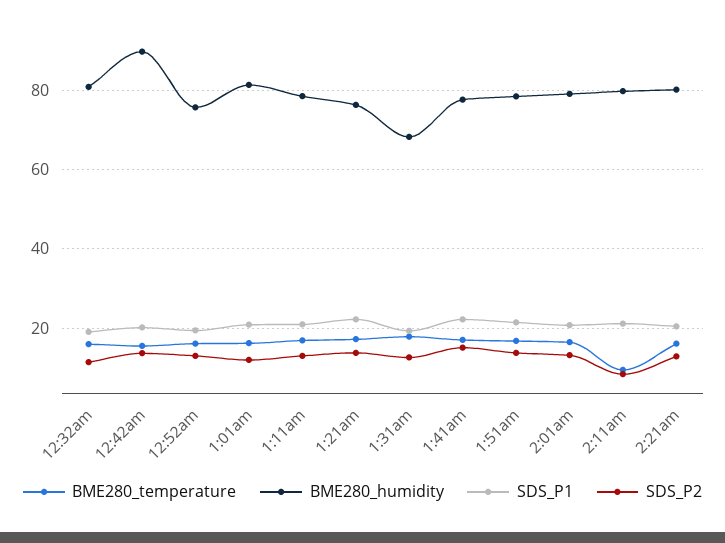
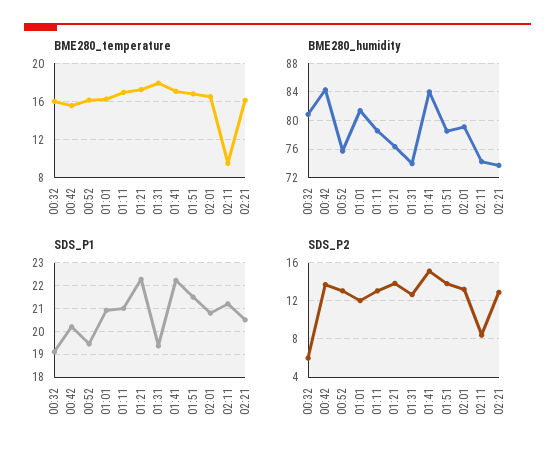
  {
    "BME280_temperature": {
      "12:32am": 16,
      "12:42am": 16,
      "12:52am": 16,
      "1:01am": 16,
      "1:11am": 17,
      "1:21am": 17,
      "1:31am": 18,
      "1:41am": 17,
      "1:51am": 17,
      "2:01am": 17,
      "2:11am": 10,
      "2:21am": 16
    },
    "BME280_humidity": {
      "12:32am": 81,
-     "12:42am": 90,
+     "12:42am": 84,
      "12:52am": 76,
      "1:01am": 81,
      "1:11am": 79,
      "1:21am": 76,
-     "1:31am": 68,
+     "1:31am": 74,
-     "1:41am": 78,
+     "1:41am": 84,
      "1:51am": 79,
      "2:01am": 79,
-     "2:11am": 80,
+     "2:11am": 74,
-     "2:21am": 80
+     "2:21am": 74
    },
    "SDS_P1": {
      "12:32am": 19,
      "12:42am": 20,
      "12:52am": 19.5,
      "1:01am": 21,
      "1:11am": 21,
      "1:21am": 22.5,
      "1:31am": 19.5,
      "1:41am": 22,
      "1:51am": 21.5,
      "2:01am": 21,
      "2:11am": 21,
      "2:21am": 20.5
    },
    "SDS_P2": {
-     "12:32am": 12,
+     "12:32am": 6,
      "12:42am": 14,
      "12:52am": 13,
      "1:01am": 12,
      "1:11am": 13,
      "1:21am": 14,
      "1:31am": 13,
      "1:41am": 15,
      "1:51am": 14,
      "2:01am": 13,
      "2:11am": 8,
      "2:21am": 13
    }
  }

